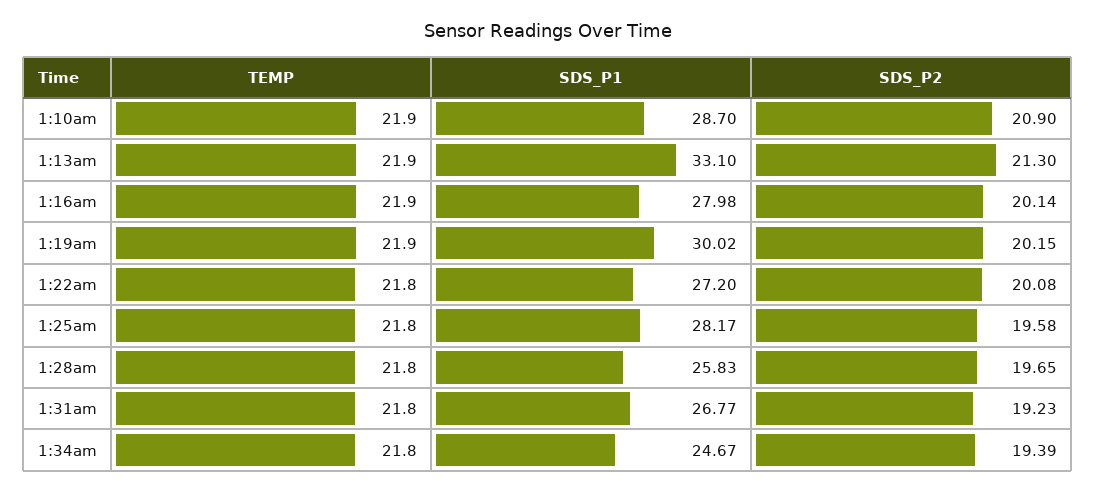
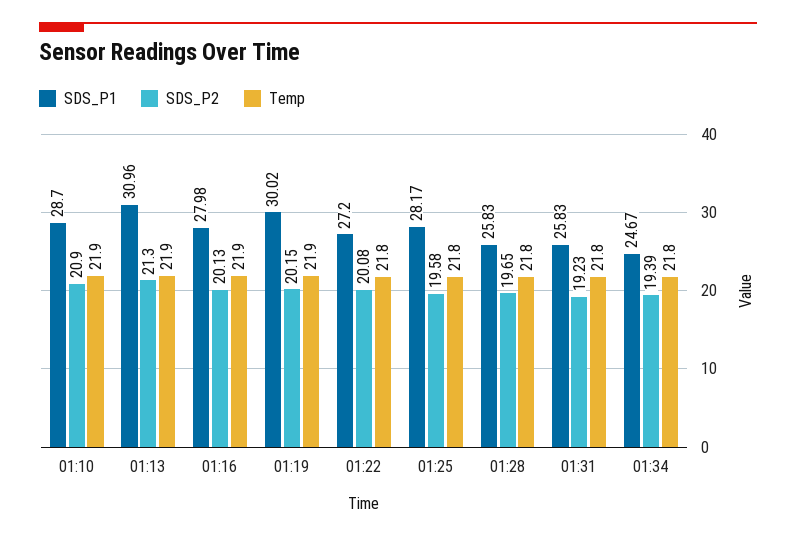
  {
    "TEMP": {
      "1:10am": 21.9,
      "1:13am": 21.9,
      "1:16am": 21.9,
      "1:19am": 21.9,
      "1:22am": 21.8,
      "1:25am": 21.8,
      "1:28am": 21.8,
      "1:31am": 21.8,
      "1:34am": 21.8
    },
    "SDS_P1": {
      "1:10am": 28.7,
-     "1:13am": 33.1,
+     "1:13am": 30.96,
      "1:16am": 27.98,
      "1:19am": 30.02,
      "1:22am": 27.2,
      "1:25am": 28.17,
      "1:28am": 25.83,
-     "1:31am": 26.77,
+     "1:31am": 25.83,
      "1:34am": 24.67
    },
    "SDS_P2": {
      "1:10am": 20.9,
      "1:13am": 21.3,
-     "1:16am": 20.14,
+     "1:16am": 20.13,
      "1:19am": 20.15,
      "1:22am": 20.08,
      "1:25am": 19.58,
      "1:28am": 19.65,
      "1:31am": 19.23,
      "1:34am": 19.39
    }
  }

